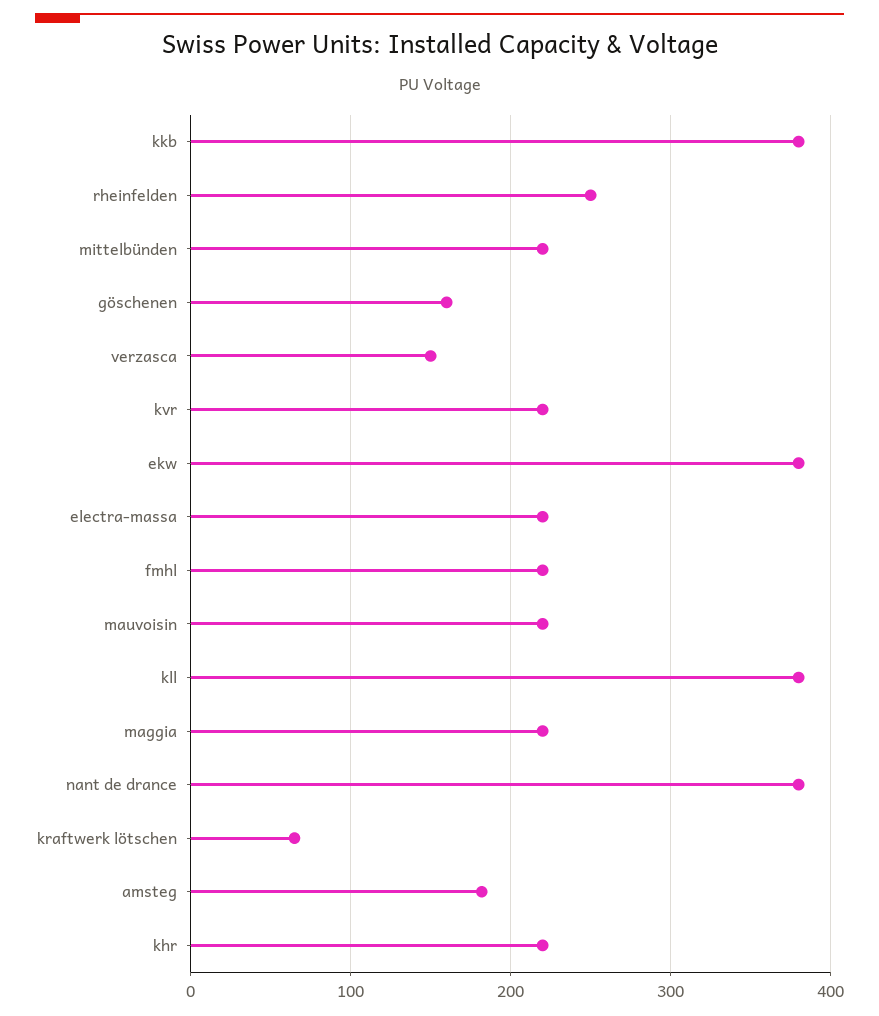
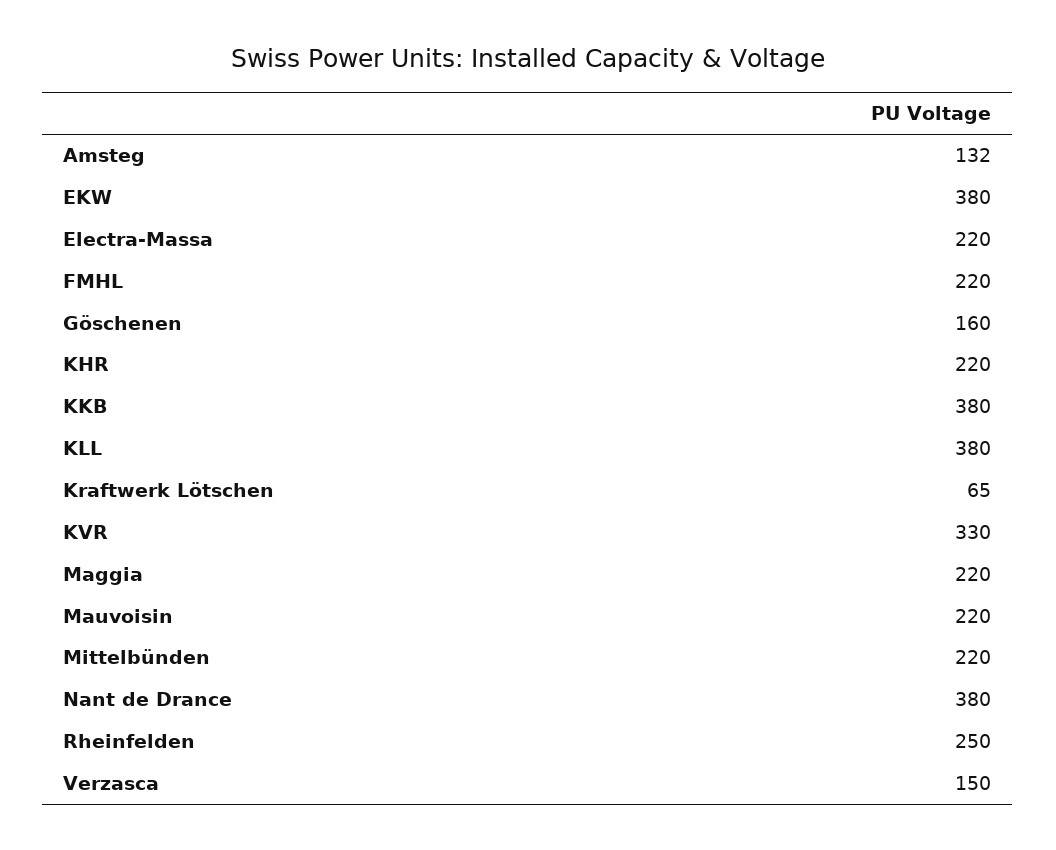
  {
    "kkb": 380,
    "rheinfelden": 250,
    "mittelbünden": 220,
    "göschenen": 160,
    "verzasca": 150,
-   "kvr": 220,
+   "kvr": 330,
    "ekw": 380,
    "electra-massa": 220,
    "fmhl": 220,
    "mauvoisin": 220,
    "kll": 380,
    "maggia": 220,
    "nant de drance": 380,
    "kraftwerk lötschen": 65,
-   "amsteg": 180,
+   "amsteg": 132,
    "khr": 220
  }

